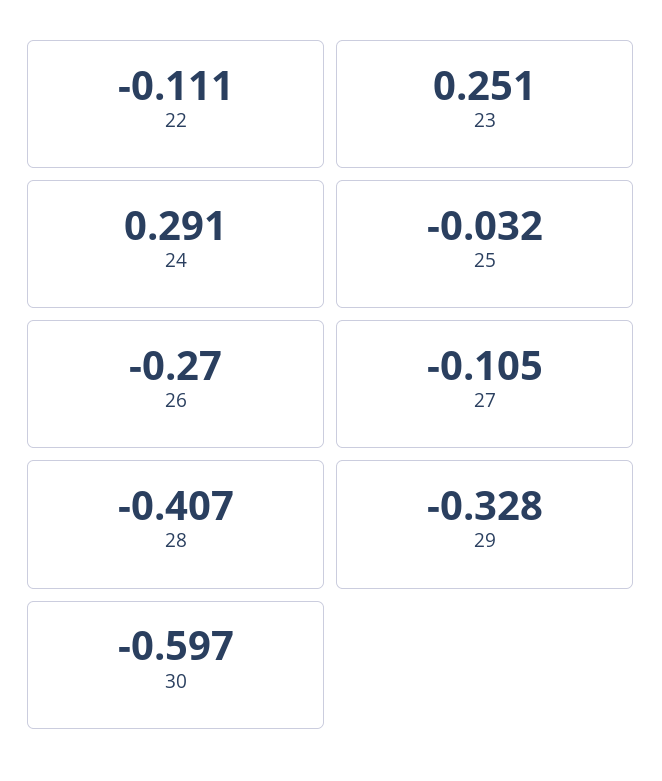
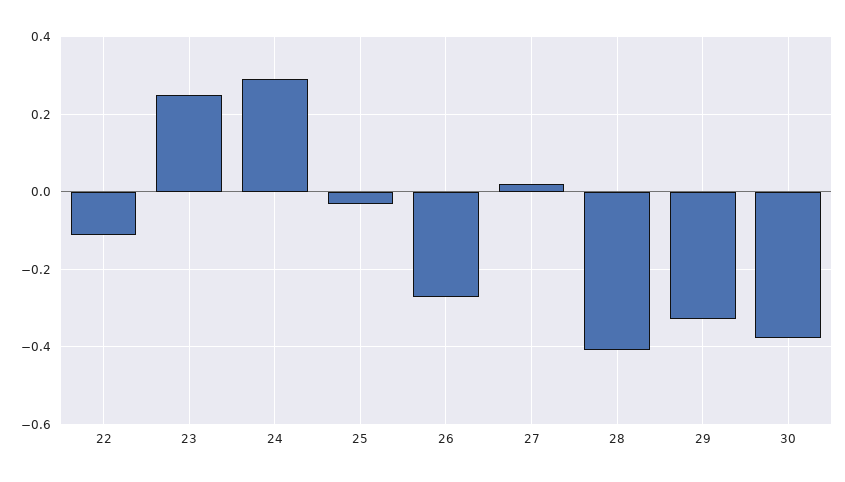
  {
    "22": -0.111,
    "23": 0.251,
    "24": 0.291,
    "25": -0.032,
    "26": -0.27,
-   "27": -0.105,
+   "27": 0.02,
    "28": -0.407,
    "29": -0.328,
-   "30": -0.597
+   "30": -0.38
  }

